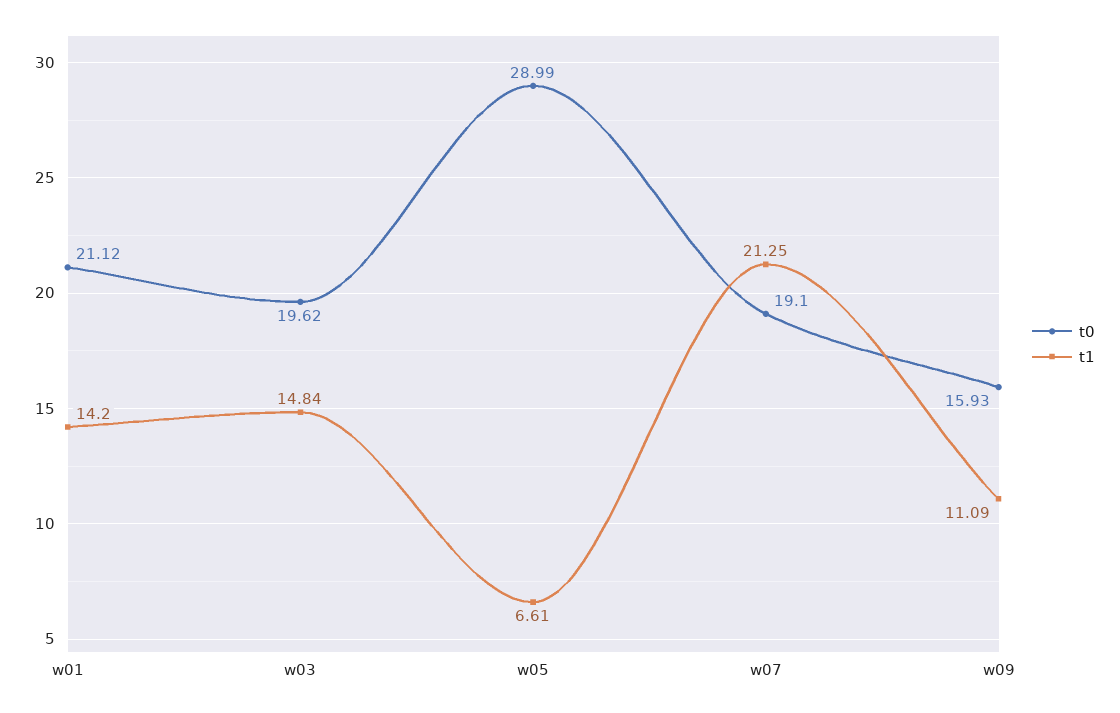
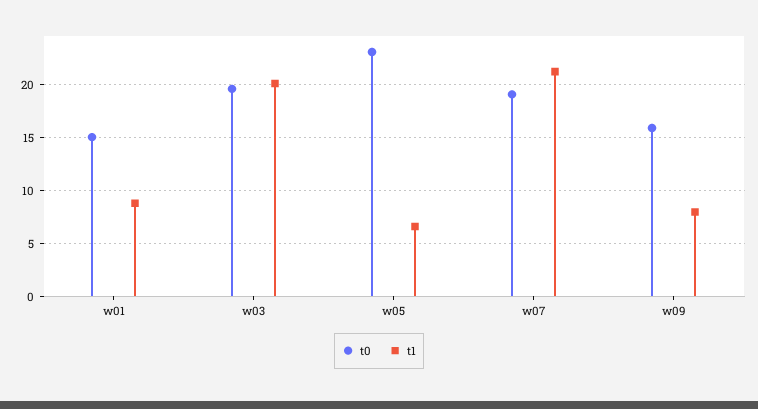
  {
    "t0": {
-     "w01": 21.12,
+     "w01": 15,
      "w03": 19.62,
-     "w05": 28.99,
+     "w05": 23,
      "w07": 19.1,
      "w09": 15.93
    },
    "t1": {
-     "w01": 14.2,
+     "w01": 9,
-     "w03": 14.84,
+     "w03": 20,
      "w05": 6.61,
      "w07": 21.25,
-     "w09": 11.09
+     "w09": 8
    }
  }

